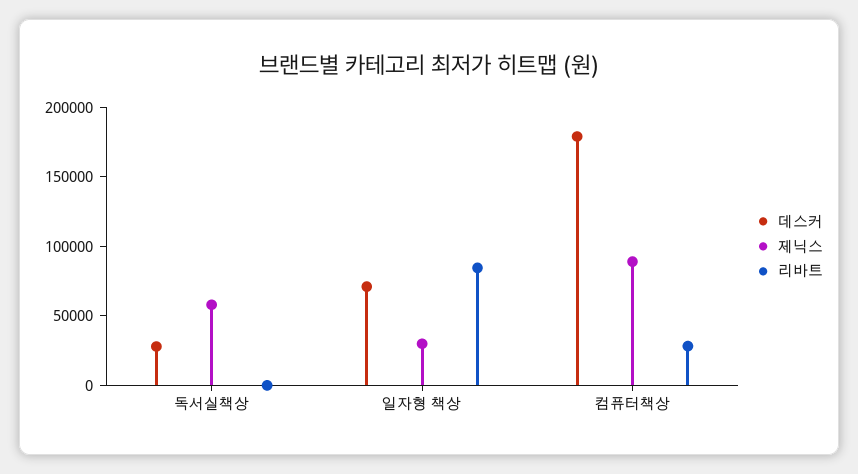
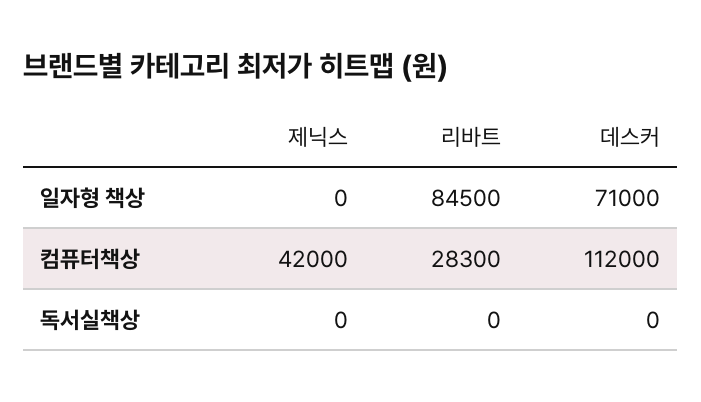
  {
    "데스커": {
-     "독서실책상": 30000,
+     "독서실책상": 0,
      "일자형 책상": 71000,
-     "컴퓨터책상": 180000
+     "컴퓨터책상": 112000
    },
    "제닉스": {
-     "독서실책상": 60000,
+     "독서실책상": 0,
-     "일자형 책상": 30000,
+     "일자형 책상": 0,
-     "컴퓨터책상": 90000
+     "컴퓨터책상": 42000
    },
    "리바트": {
      "독서실책상": 0,
      "일자형 책상": 84500,
      "컴퓨터책상": 28300
    }
  }

